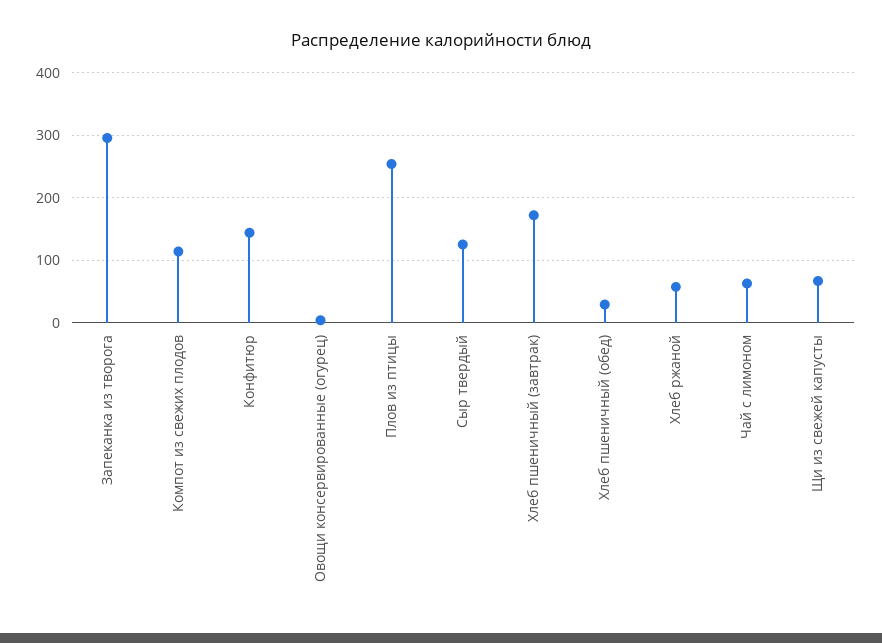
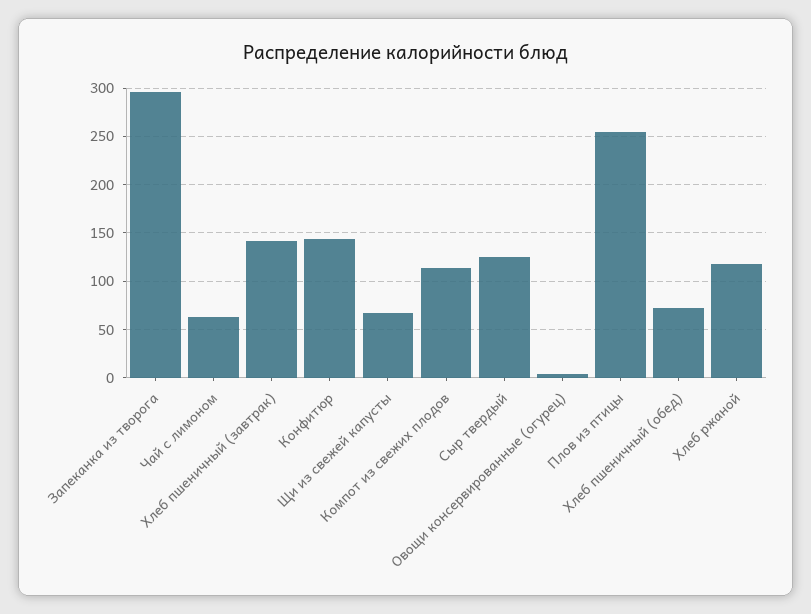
  {
    "Запеканка из творога": 300,
    "Компот из свежих плодов": 110,
    "Конфитюр": 140,
    "Овощи консервированные (огурец)": 0,
    "Плов из птицы": 250,
    "Сыр твердый": 130,
-   "Хлеб пшеничный (завтрак)": 170,
+   "Хлеб пшеничный (завтрак)": 140,
-   "Хлеб пшеничный (обед)": 30,
+   "Хлеб пшеничный (обед)": 70,
-   "Хлеб ржаной": 60,
+   "Хлеб ржаной": 120,
    "Чай с лимоном": 60,
    "Щи из свежей капусты": 70
  }

